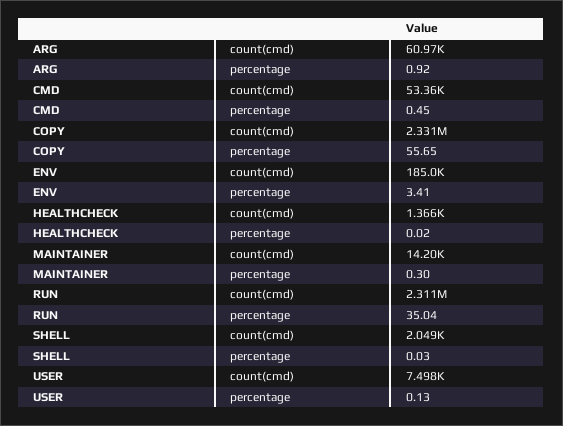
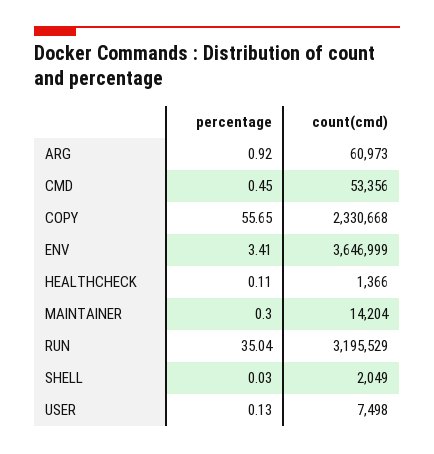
  {
    "ARG": {
      "count(cmd)": 60973,
      "percentage": 0.92
    },
    "CMD": {
      "count(cmd)": 53356,
      "percentage": 0.45
    },
    "COPY": {
      "count(cmd)": 2330668,
      "percentage": 55.65
    },
    "ENV": {
-     "count(cmd)": 185000,
+     "count(cmd)": 3646999,
      "percentage": 3.41
    },
    "HEALTHCHECK": {
      "count(cmd)": 1366,
-     "percentage": 0.02
+     "percentage": 0.11
    },
    "MAINTAINER": {
      "count(cmd)": 14204,
      "percentage": 0.3
    },
    "RUN": {
-     "count(cmd)": 2311000,
+     "count(cmd)": 3195529,
      "percentage": 35.04
    },
    "SHELL": {
      "count(cmd)": 2049,
      "percentage": 0.03
    },
    "USER": {
      "count(cmd)": 7498,
      "percentage": 0.13
    }
  }

